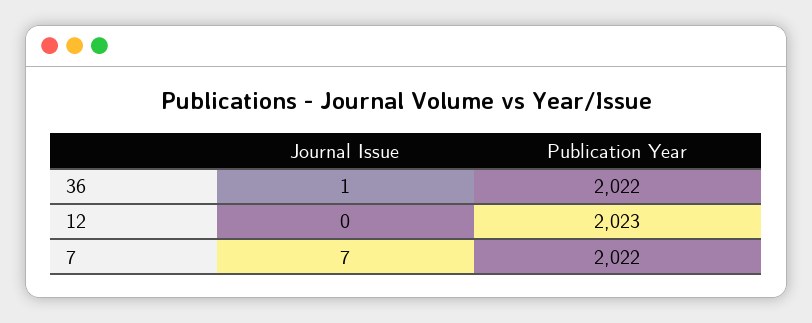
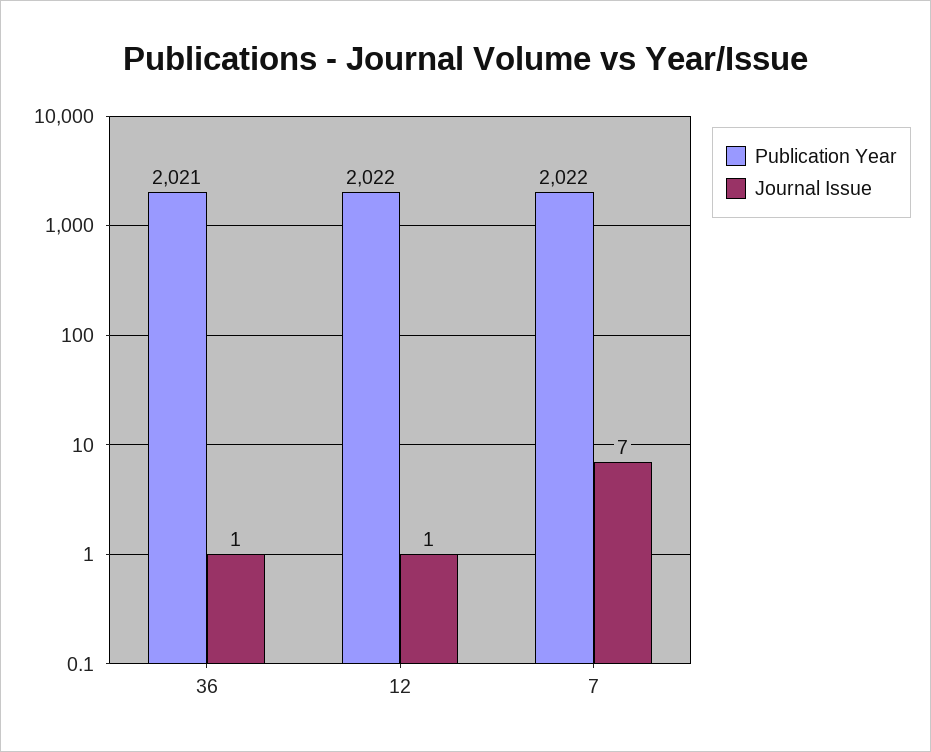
  {
    "Journal Issue": {
      "36": 1,
-     "12": 0,
+     "12": 1,
      "7": 7
    },
    "Publication Year": {
-     "36": 2022,
+     "36": 2021,
-     "12": 2023,
+     "12": 2022,
      "7": 2022
    }
  }

